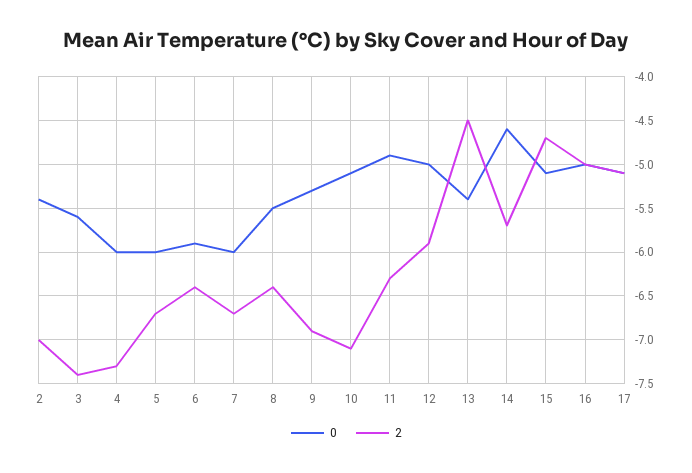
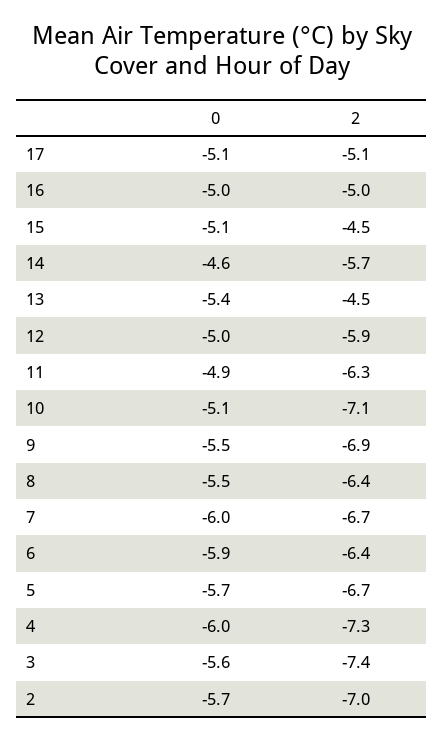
  {
    "0": {
-     "2": -5.4,
+     "2": -5.7,
      "3": -5.6,
      "4": -6,
-     "5": -6,
+     "5": -5.7,
      "6": -5.9,
      "7": -6,
      "8": -5.5,
-     "9": -5.3,
+     "9": -5.5,
      "10": -5.1,
      "11": -4.9,
      "12": -5,
      "13": -5.4,
      "14": -4.6,
      "15": -5.1,
      "16": -5,
      "17": -5.1
    },
    "2": {
      "2": -7,
      "3": -7.4,
      "4": -7.3,
      "5": -6.7,
      "6": -6.4,
      "7": -6.7,
      "8": -6.4,
      "9": -6.9,
      "10": -7.1,
      "11": -6.3,
      "12": -5.9,
      "13": -4.5,
      "14": -5.7,
-     "15": -4.7,
+     "15": -4.5,
      "16": -5,
      "17": -5.1
    }
  }

